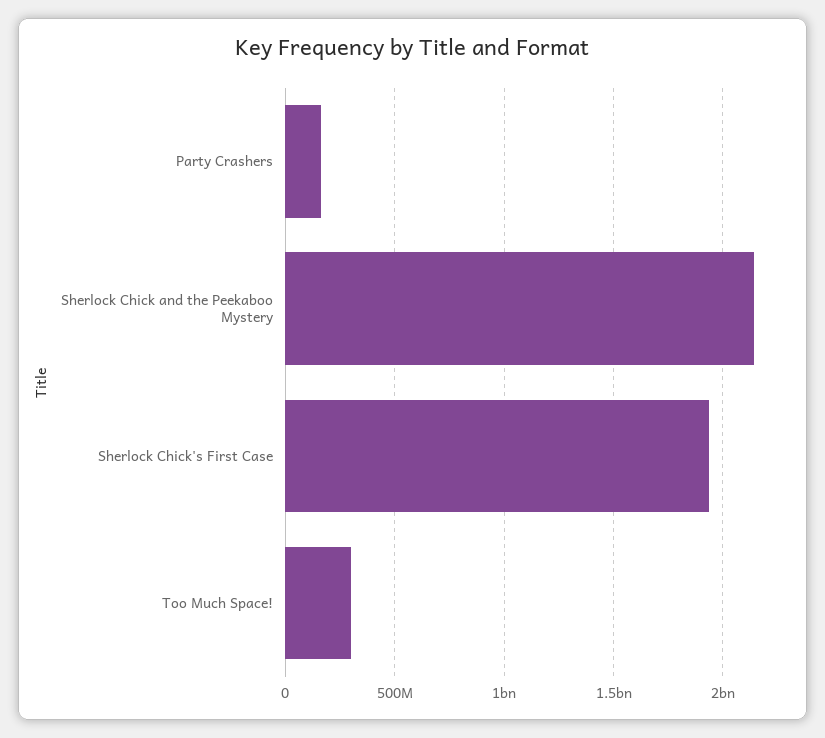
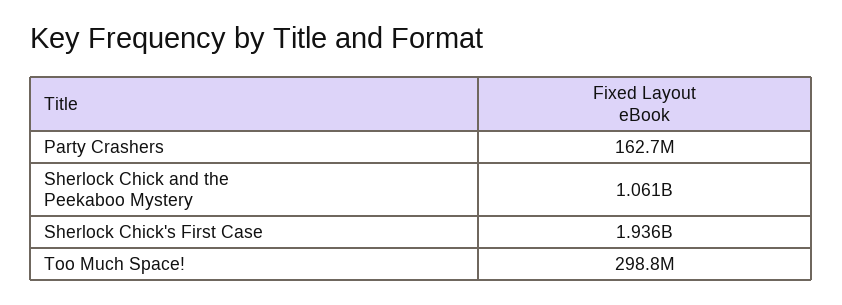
  {
    "Party Crashers": 162700000,
-   "Sherlock Chick and the Peekaboo Mystery": 2150000000,
+   "Sherlock Chick and the Peekaboo Mystery": 1061000000,
    "Sherlock Chick's First Case": 1936000000,
    "Too Much Space!": 298800000
  }

